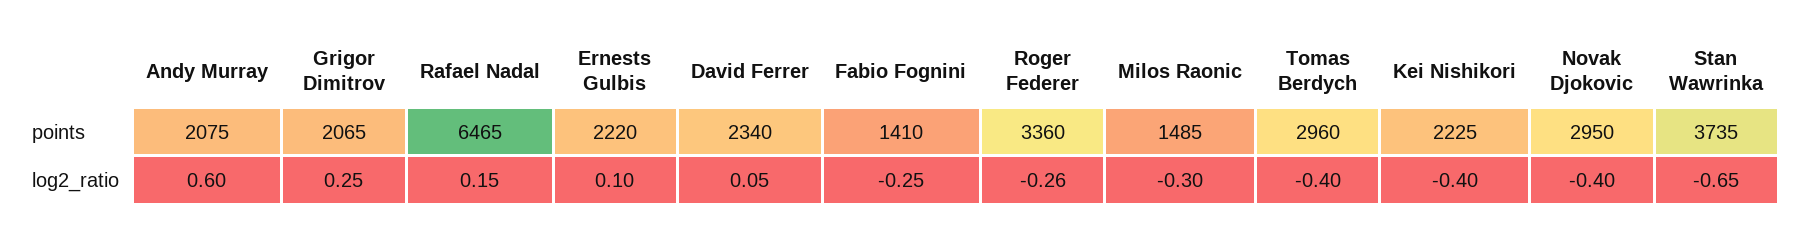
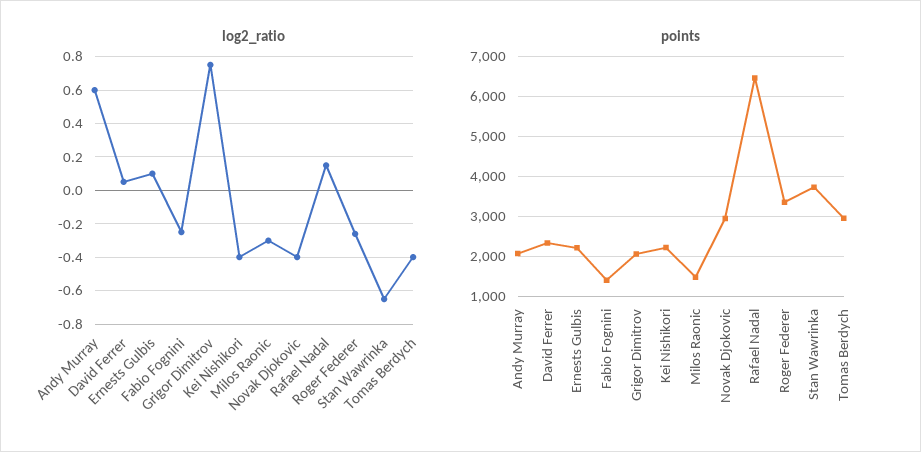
  {
    "points": {
      "Andy Murray": 2075,
      "Grigor Dimitrov": 2065,
      "Rafael Nadal": 6465,
      "Ernests Gulbis": 2220,
      "David Ferrer": 2340,
      "Fabio Fognini": 1410,
      "Roger Federer": 3360,
      "Milos Raonic": 1485,
      "Tomas Berdych": 2960,
      "Kei Nishikori": 2225,
      "Novak Djokovic": 2950,
      "Stan Wawrinka": 3735
    },
    "log2_ratio": {
      "Andy Murray": 0.6,
-     "Grigor Dimitrov": 0.25,
+     "Grigor Dimitrov": 0.75,
      "Rafael Nadal": 0.15,
      "Ernests Gulbis": 0.1,
      "David Ferrer": 0.05,
      "Fabio Fognini": -0.25,
      "Roger Federer": -0.26,
      "Milos Raonic": -0.3,
      "Tomas Berdych": -0.4,
      "Kei Nishikori": -0.4,
      "Novak Djokovic": -0.4,
      "Stan Wawrinka": -0.65
    }
  }

